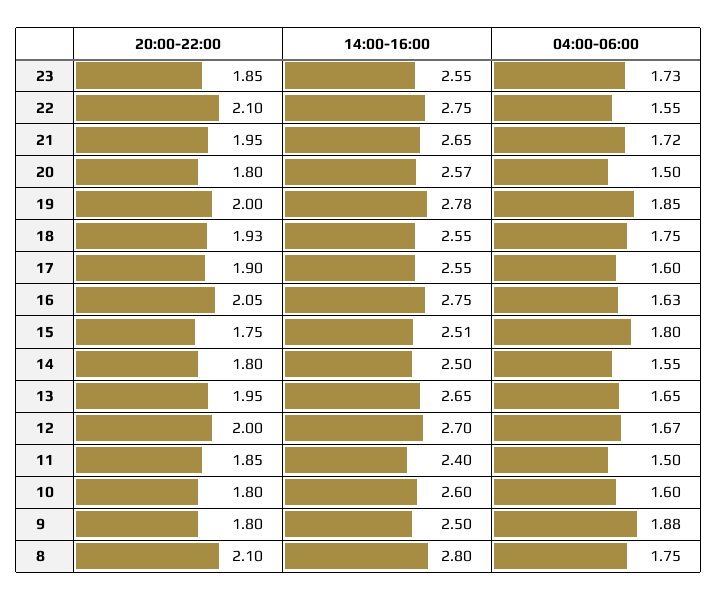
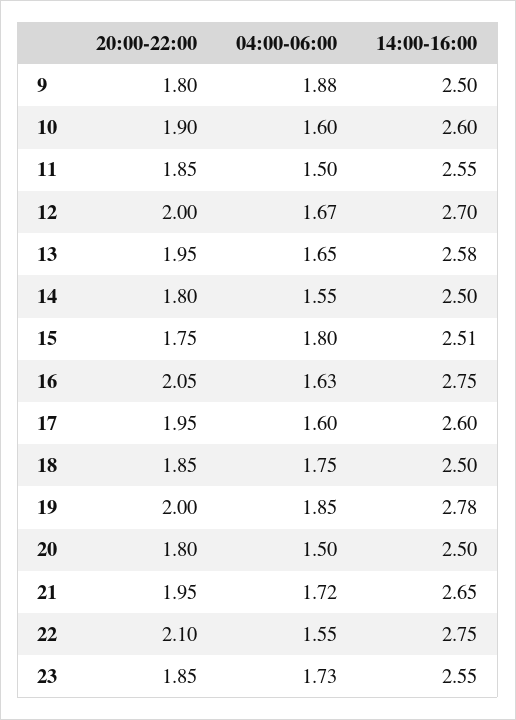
  {
    "20:00-22:00": {
      "23": 1.85,
      "22": 2.1,
      "21": 1.95,
      "20": 1.8,
      "19": 2,
-     "18": 1.93,
+     "18": 1.85,
-     "17": 1.9,
+     "17": 1.95,
      "16": 2.05,
      "15": 1.75,
      "14": 1.8,
      "13": 1.95,
      "12": 2,
      "11": 1.85,
-     "10": 1.8,
+     "10": 1.9,
-     "9": 1.8,
+     "9": 1.8
-     "8": 2.1
    },
    "14:00-16:00": {
      "23": 2.55,
      "22": 2.75,
      "21": 2.65,
-     "20": 2.57,
+     "20": 2.5,
      "19": 2.78,
-     "18": 2.55,
+     "18": 2.5,
-     "17": 2.55,
+     "17": 2.6,
      "16": 2.75,
      "15": 2.51,
      "14": 2.5,
-     "13": 2.65,
+     "13": 2.58,
      "12": 2.7,
-     "11": 2.4,
+     "11": 2.55,
      "10": 2.6,
-     "9": 2.5,
+     "9": 2.5
-     "8": 2.8
    },
    "04:00-06:00": {
      "23": 1.73,
      "22": 1.55,
      "21": 1.72,
      "20": 1.5,
      "19": 1.85,
      "18": 1.75,
      "17": 1.6,
      "16": 1.63,
      "15": 1.8,
      "14": 1.55,
      "13": 1.65,
      "12": 1.67,
      "11": 1.5,
      "10": 1.6,
-     "9": 1.88,
+     "9": 1.88
-     "8": 1.75
    }
  }

